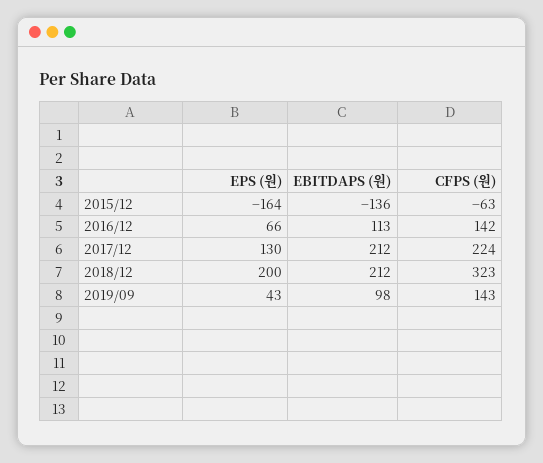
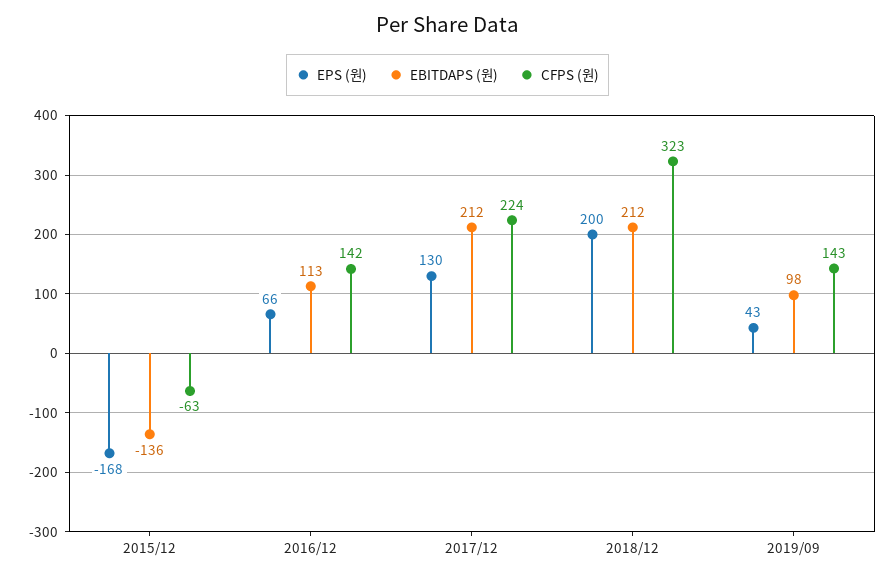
  {
    "EPS (원)": {
-     "2015/12": -164,
+     "2015/12": -168,
      "2016/12": 66,
      "2017/12": 130,
      "2018/12": 200,
      "2019/09": 43
    },
    "EBITDAPS (원)": {
      "2015/12": -136,
      "2016/12": 113,
      "2017/12": 212,
      "2018/12": 212,
      "2019/09": 98
    },
    "CFPS (원)": {
      "2015/12": -63,
      "2016/12": 142,
      "2017/12": 224,
      "2018/12": 323,
      "2019/09": 143
    }
  }

